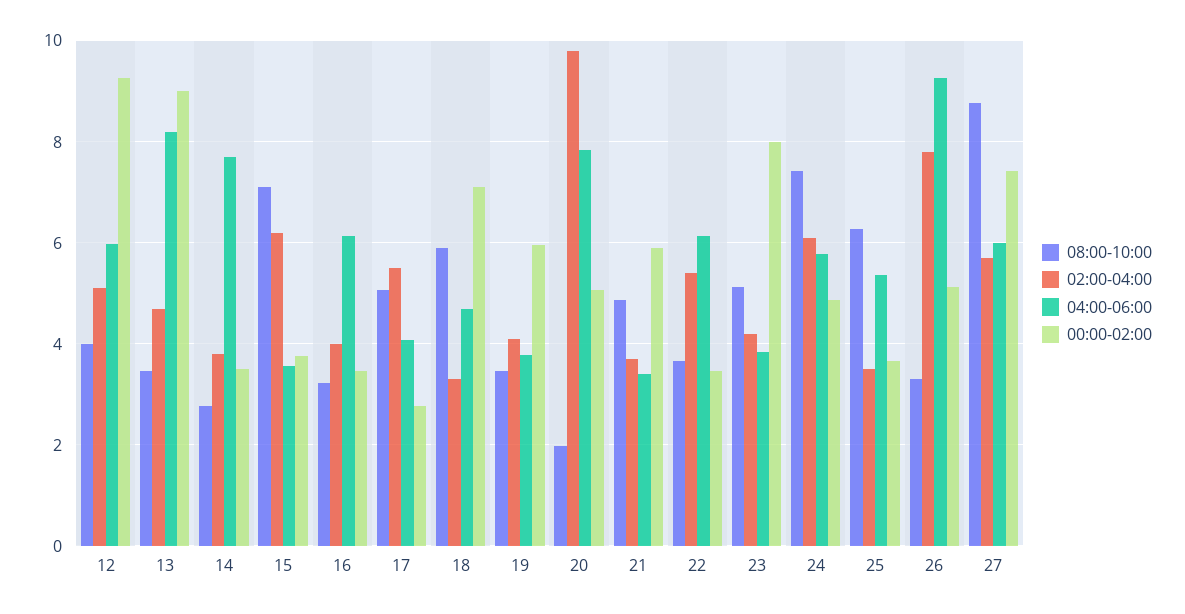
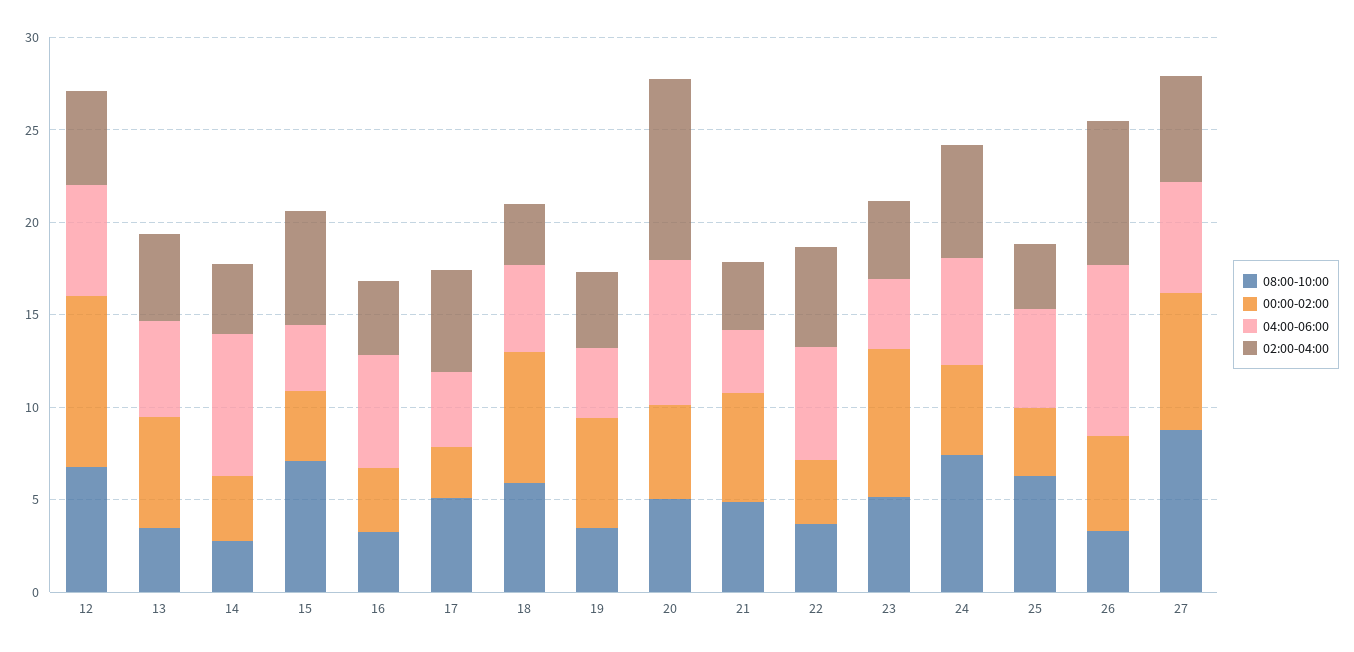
  {
    "08:00-10:00": {
-     "12": 4,
+     "12": 7,
      "13": 3.4,
      "14": 2.8,
      "15": 7.2,
      "16": 3.2,
      "17": 5,
      "18": 6,
      "19": 3.4,
-     "20": 2,
+     "20": 5,
      "21": 4.8,
      "22": 3.6,
      "23": 5.2,
      "24": 7.4,
      "25": 6.2,
      "26": 3.4,
      "27": 8.8
    },
    "02:00-04:00": {
      "12": 5.2,
      "13": 4.8,
      "14": 3.8,
      "15": 6.2,
      "16": 4,
      "17": 5.6,
      "18": 3.4,
      "19": 4.2,
      "20": 9.8,
      "21": 3.8,
      "22": 5.4,
      "23": 4.2,
      "24": 6.2,
      "25": 3.6,
      "26": 7.8,
      "27": 5.8
    },
    "04:00-06:00": {
      "12": 6,
-     "13": 8.2,
+     "13": 5,
      "14": 7.8,
      "15": 3.6,
      "16": 6.2,
      "17": 4,
      "18": 4.8,
      "19": 3.8,
      "20": 7.8,
      "21": 3.4,
      "22": 6.2,
      "23": 3.8,
      "24": 5.8,
      "25": 5.4,
      "26": 9.2,
      "27": 6
    },
    "00:00-02:00": {
      "12": 9.2,
-     "13": 9,
+     "13": 6,
      "14": 3.6,
      "15": 3.8,
      "16": 3.4,
      "17": 2.8,
      "18": 7.2,
      "19": 6,
      "20": 5,
      "21": 6,
      "22": 3.4,
      "23": 8,
      "24": 4.8,
      "25": 3.6,
      "26": 5.2,
      "27": 7.4
    }
  }

